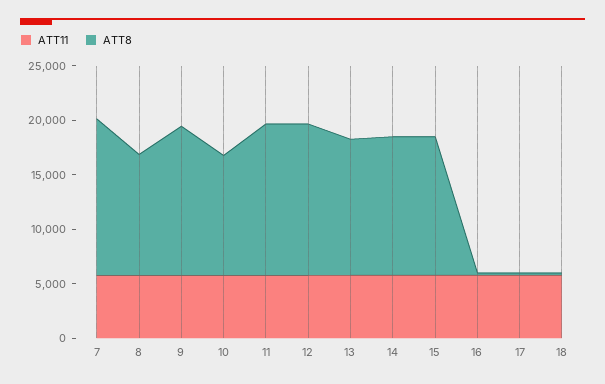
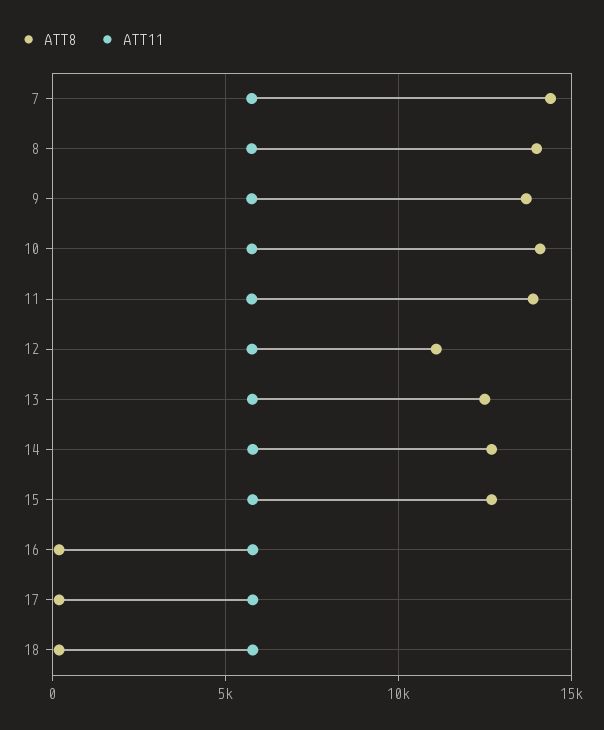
  {
    "ATT11": {
      "7": 6000,
      "8": 6000,
      "9": 6000,
      "10": 6000,
      "11": 6000,
      "12": 6000,
      "13": 6000,
      "14": 6000,
      "15": 6000,
      "16": 6000,
      "17": 6000,
      "18": 6000
    },
    "ATT8": {
      "7": 14500,
-     "8": 11000,
+     "8": 14000,
      "9": 13500,
-     "10": 11000,
+     "10": 14000,
      "11": 14000,
-     "12": 14000,
+     "12": 11000,
      "13": 12500,
      "14": 12500,
      "15": 12500,
      "16": 0,
      "17": 0,
      "18": 0
    }
  }

